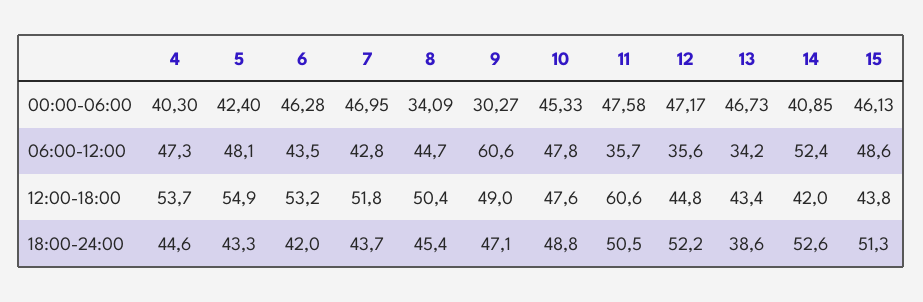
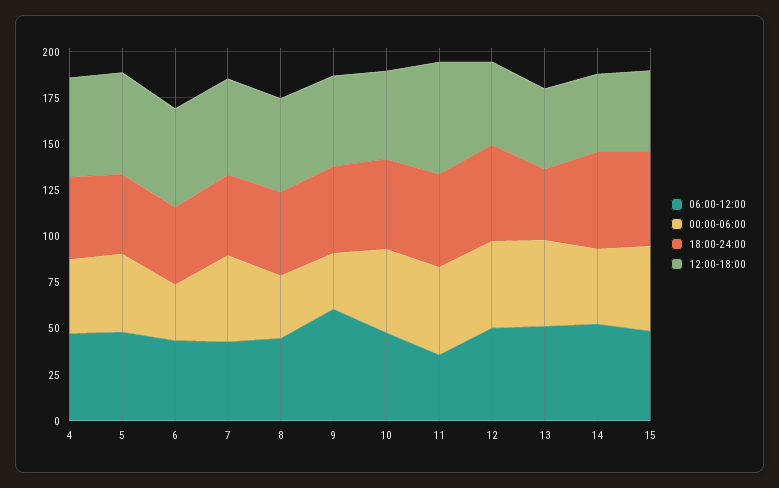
  {
    "00:00-06:00": {
      "4": 40.3,
      "5": 42.4,
-     "6": 46.28,
+     "6": 30,
      "7": 46.95,
      "8": 34.09,
      "9": 30.27,
      "10": 45.33,
      "11": 47.58,
      "12": 47.17,
      "13": 46.73,
      "14": 40.85,
      "15": 46.13
    },
    "06:00-12:00": {
      "4": 47.3,
      "5": 48.1,
      "6": 43.5,
      "7": 42.8,
      "8": 44.7,
      "9": 60.6,
      "10": 47.8,
      "11": 35.7,
-     "12": 35.6,
+     "12": 50,
-     "13": 34.2,
+     "13": 50,
      "14": 52.4,
      "15": 48.6
    },
    "12:00-18:00": {
      "4": 53.7,
      "5": 54.9,
      "6": 53.2,
      "7": 51.8,
      "8": 50.4,
      "9": 49,
      "10": 47.6,
      "11": 60.6,
      "12": 44.8,
      "13": 43.4,
      "14": 42,
      "15": 43.8
    },
    "18:00-24:00": {
      "4": 44.6,
      "5": 43.3,
      "6": 42,
      "7": 43.7,
      "8": 45.4,
      "9": 47.1,
      "10": 48.8,
      "11": 50.5,
      "12": 52.2,
      "13": 38.6,
      "14": 52.6,
      "15": 51.3
    }
  }

